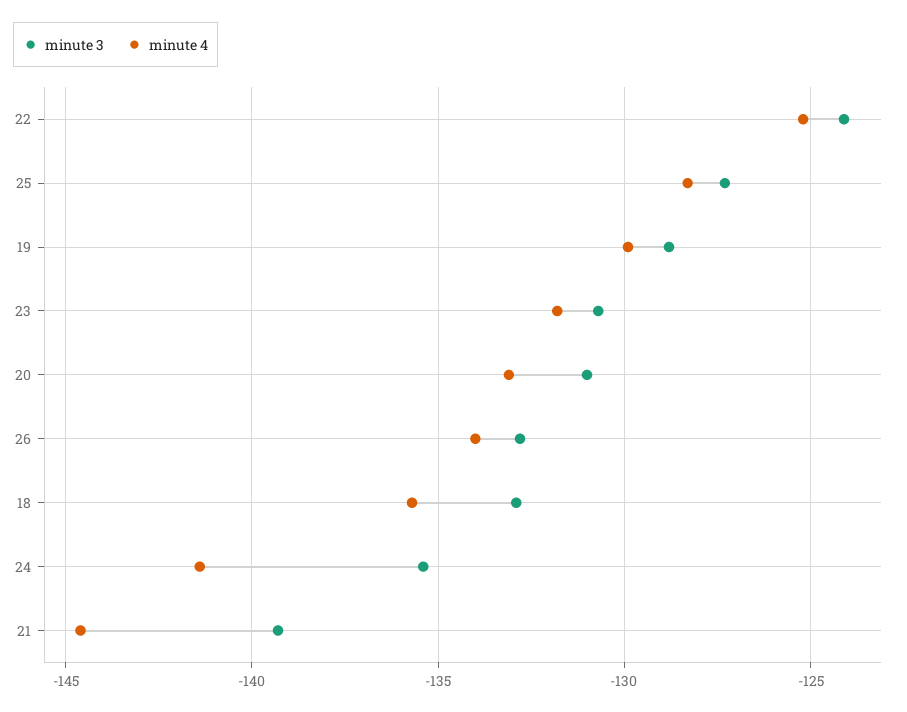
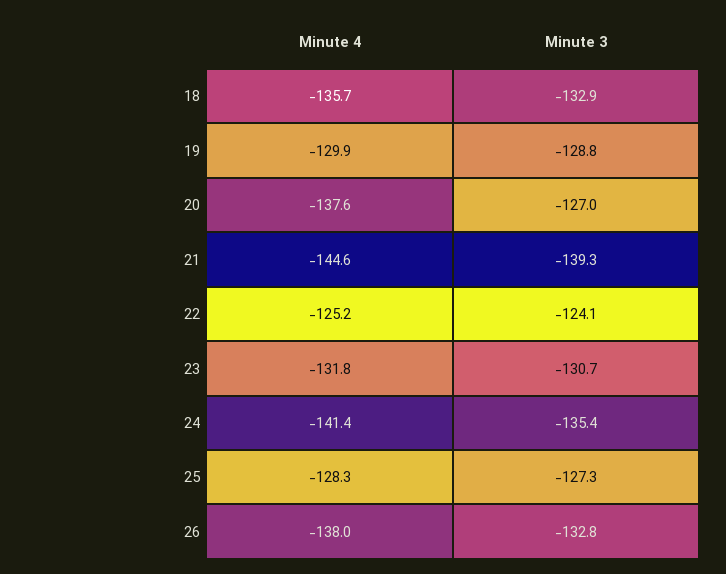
  {
    "minute 3": {
      "22": -124.1,
      "25": -127.3,
      "19": -128.8,
      "23": -130.7,
-     "20": -131,
+     "20": -127,
      "26": -132.8,
      "18": -132.9,
      "24": -135.4,
      "21": -139.3
    },
    "minute 4": {
      "22": -125.2,
      "25": -128.3,
      "19": -129.9,
      "23": -131.8,
-     "20": -133,
+     "20": -137.6,
-     "26": -134,
+     "26": -138,
      "18": -135.7,
      "24": -141.4,
      "21": -144.6
    }
  }

